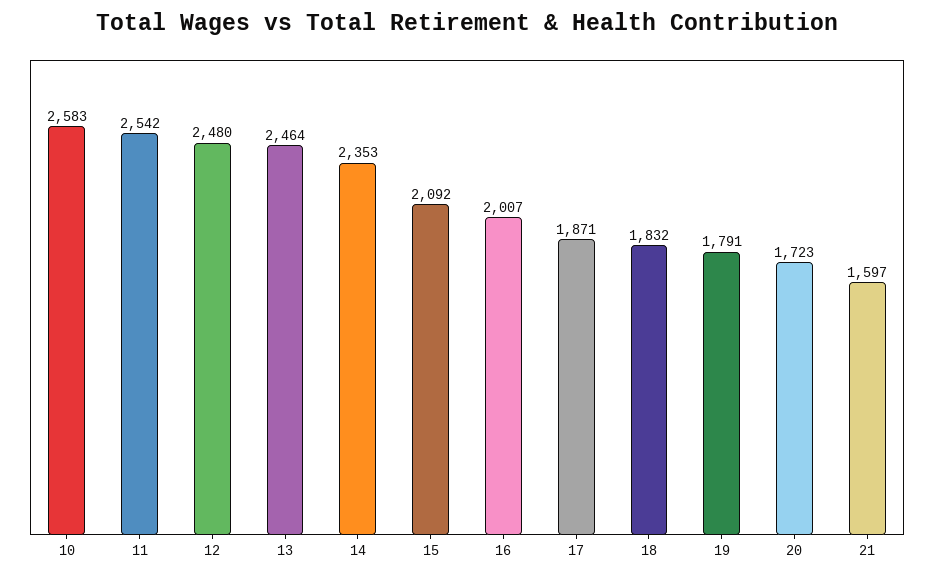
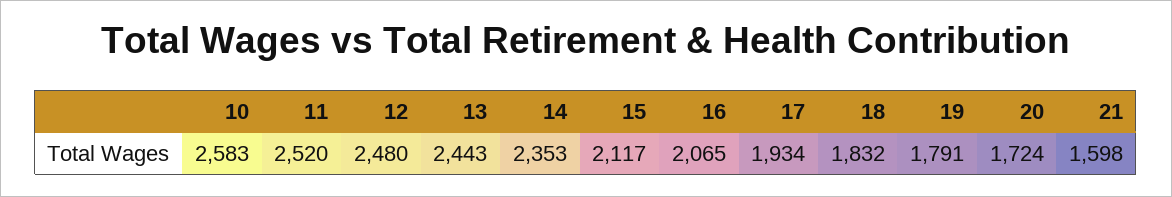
  {
    "10": 2583,
-   "11": 2542,
+   "11": 2520,
    "12": 2480,
-   "13": 2464,
+   "13": 2443,
    "14": 2353,
-   "15": 2092,
+   "15": 2117,
-   "16": 2007,
+   "16": 2065,
-   "17": 1871,
+   "17": 1934,
    "18": 1832,
    "19": 1791,
-   "20": 1723,
+   "20": 1724,
-   "21": 1597
+   "21": 1598
  }

